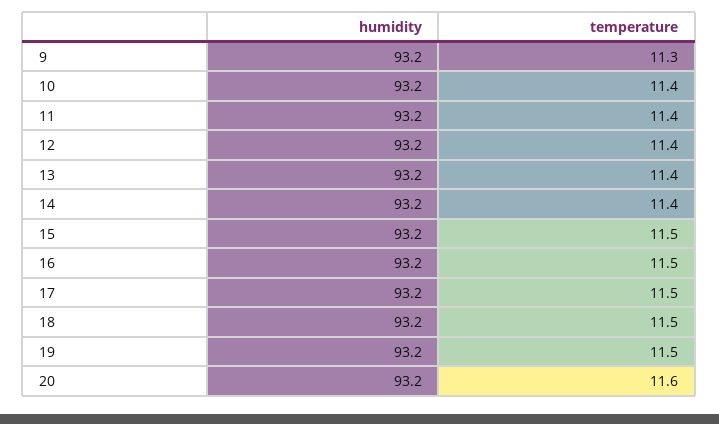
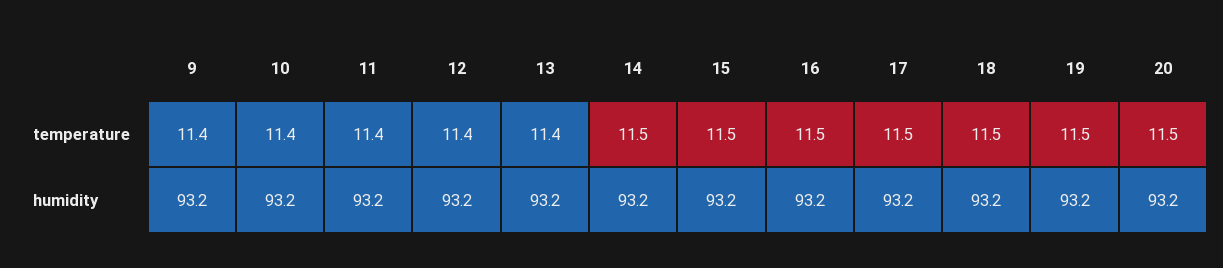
  {
    "humidity": {
      "9": 93.2,
      "10": 93.2,
      "11": 93.2,
      "12": 93.2,
      "13": 93.2,
      "14": 93.2,
      "15": 93.2,
      "16": 93.2,
      "17": 93.2,
      "18": 93.2,
      "19": 93.2,
      "20": 93.2
    },
    "temperature": {
-     "9": 11.3,
+     "9": 11.4,
      "10": 11.4,
      "11": 11.4,
      "12": 11.4,
      "13": 11.4,
-     "14": 11.4,
+     "14": 11.5,
      "15": 11.5,
      "16": 11.5,
      "17": 11.5,
      "18": 11.5,
      "19": 11.5,
-     "20": 11.6
+     "20": 11.5
    }
  }

